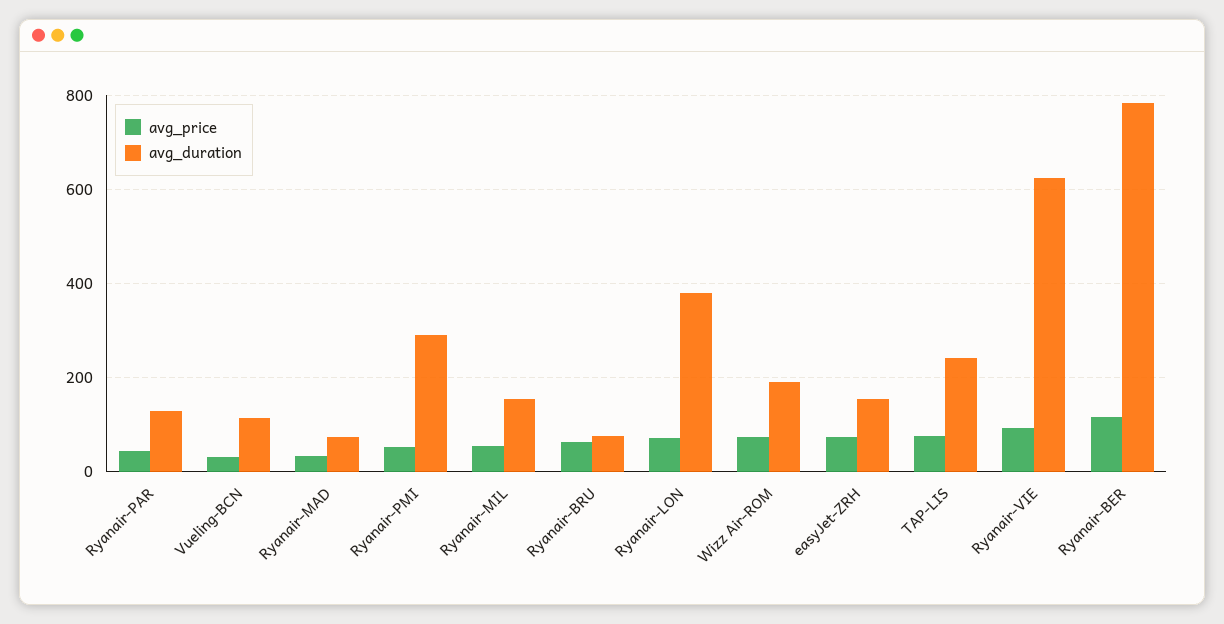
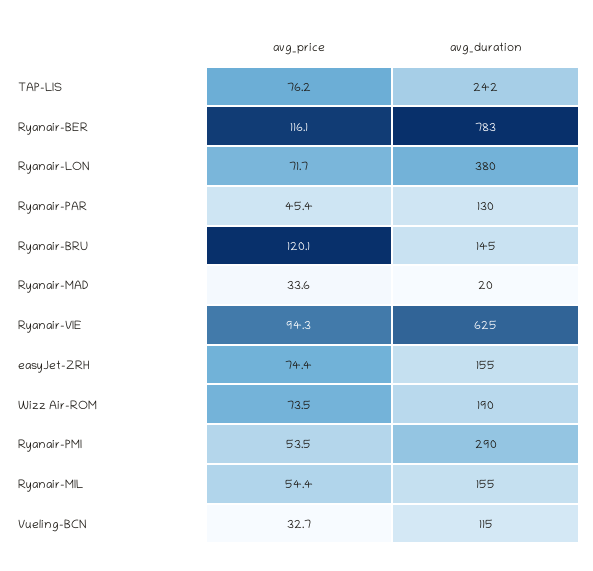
  {
    "avg_price": {
      "Ryanair-PAR": 45.4,
      "Vueling-BCN": 32.7,
      "Ryanair-MAD": 33.6,
      "Ryanair-PMI": 53.5,
      "Ryanair-MIL": 54.4,
-     "Ryanair-BRU": 60,
+     "Ryanair-BRU": 120.1,
      "Ryanair-LON": 71.7,
      "Wizz Air-ROM": 73.5,
      "easyJet-ZRH": 74.4,
      "TAP-LIS": 76.2,
      "Ryanair-VIE": 94.3,
      "Ryanair-BER": 116.1
    },
    "avg_duration": {
      "Ryanair-PAR": 130,
      "Vueling-BCN": 115,
-     "Ryanair-MAD": 80,
+     "Ryanair-MAD": 20,
      "Ryanair-PMI": 290,
      "Ryanair-MIL": 155,
-     "Ryanair-BRU": 80,
+     "Ryanair-BRU": 145,
      "Ryanair-LON": 380,
      "Wizz Air-ROM": 190,
      "easyJet-ZRH": 155,
      "TAP-LIS": 242,
      "Ryanair-VIE": 625,
      "Ryanair-BER": 783
    }
  }

